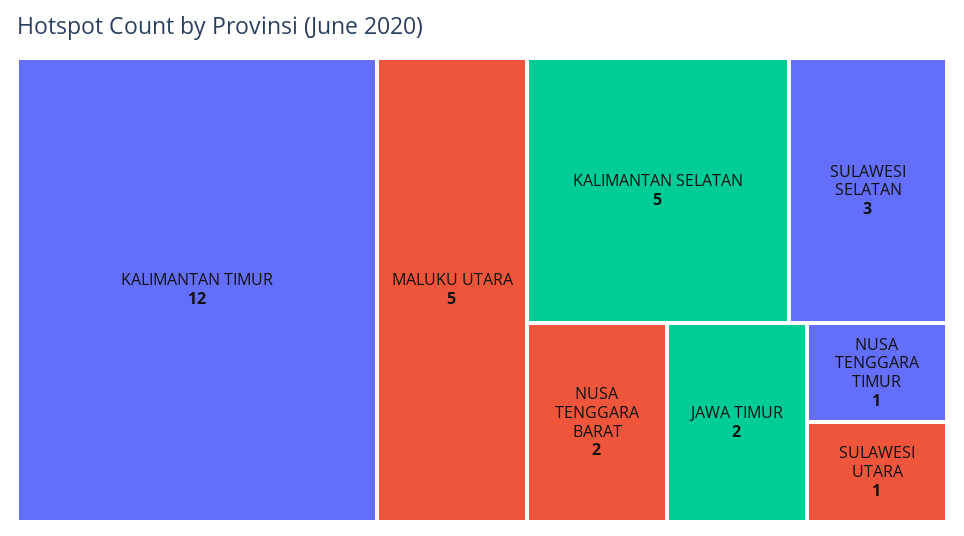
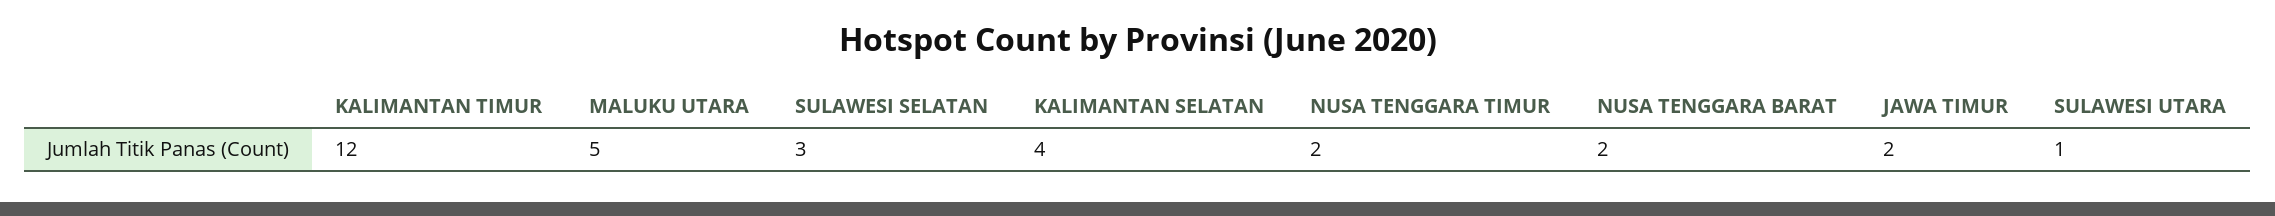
  {
    "KALIMANTAN TIMUR": 12,
    "MALUKU UTARA": 5,
-   "KALIMANTAN SELATAN": 5,
+   "KALIMANTAN SELATAN": 4,
    "SULAWESI SELATAN": 3,
    "NUSA TENGGARA BARAT": 2,
    "JAWA TIMUR": 2,
-   "NUSA TENGGARA TIMUR": 1,
+   "NUSA TENGGARA TIMUR": 2,
    "SULAWESI UTARA": 1
  }

